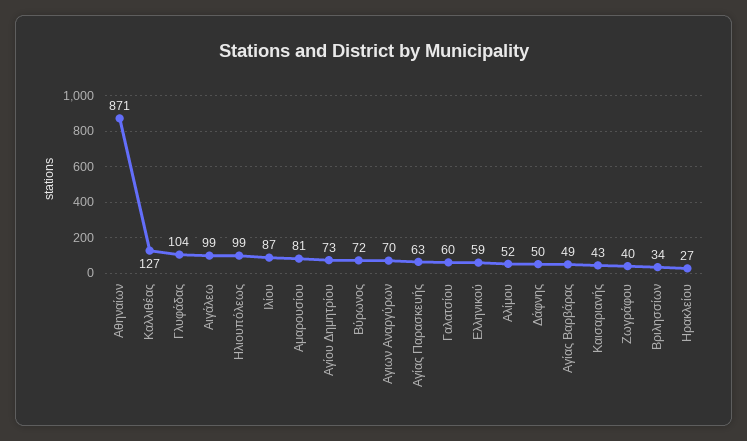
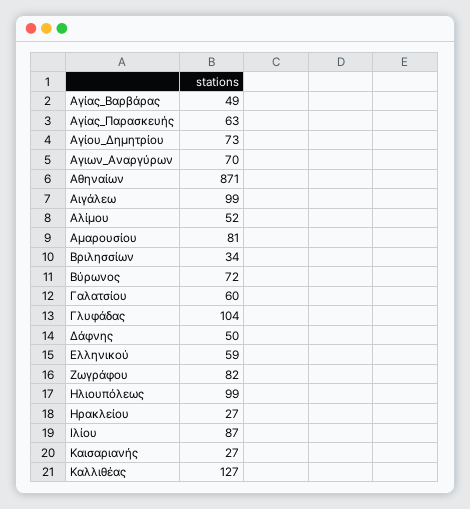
  {
    "Αθηναίων": 871,
    "Καλλιθέας": 127,
    "Γλυφάδας": 104,
    "Αιγάλεω": 99,
    "Ηλιουπόλεως": 99,
    "Ιλίου": 87,
    "Αμαρουσίου": 81,
    "Αγίου Δημητρίου": 73,
    "Βύρωνος": 72,
    "Αγιων Αναργύρων": 70,
    "Αγίας Παρασκευής": 63,
    "Γαλατσίου": 60,
    "Ελληνικού": 59,
    "Αλίμου": 52,
    "Δάφνης": 50,
    "Αγίας Βαρβάρας": 49,
-   "Καισαριανής": 43,
+   "Καισαριανής": 27,
-   "Ζωγράφου": 40,
+   "Ζωγράφου": 82,
    "Βριλησσίων": 34,
    "Ηρακλείου": 27
  }

